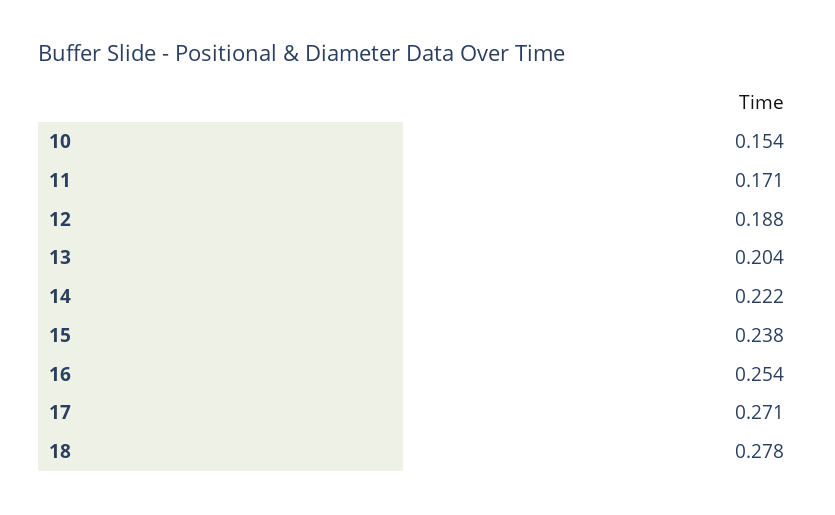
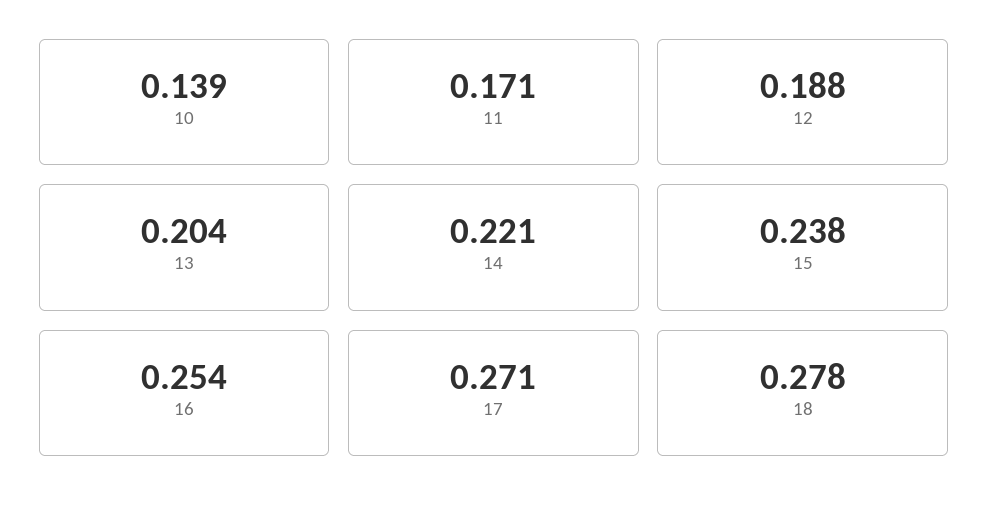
  {
-   "10": 0.154,
+   "10": 0.139,
    "11": 0.171,
    "12": 0.188,
    "13": 0.204,
-   "14": 0.222,
+   "14": 0.221,
    "15": 0.238,
    "16": 0.254,
    "17": 0.271,
    "18": 0.278
  }

